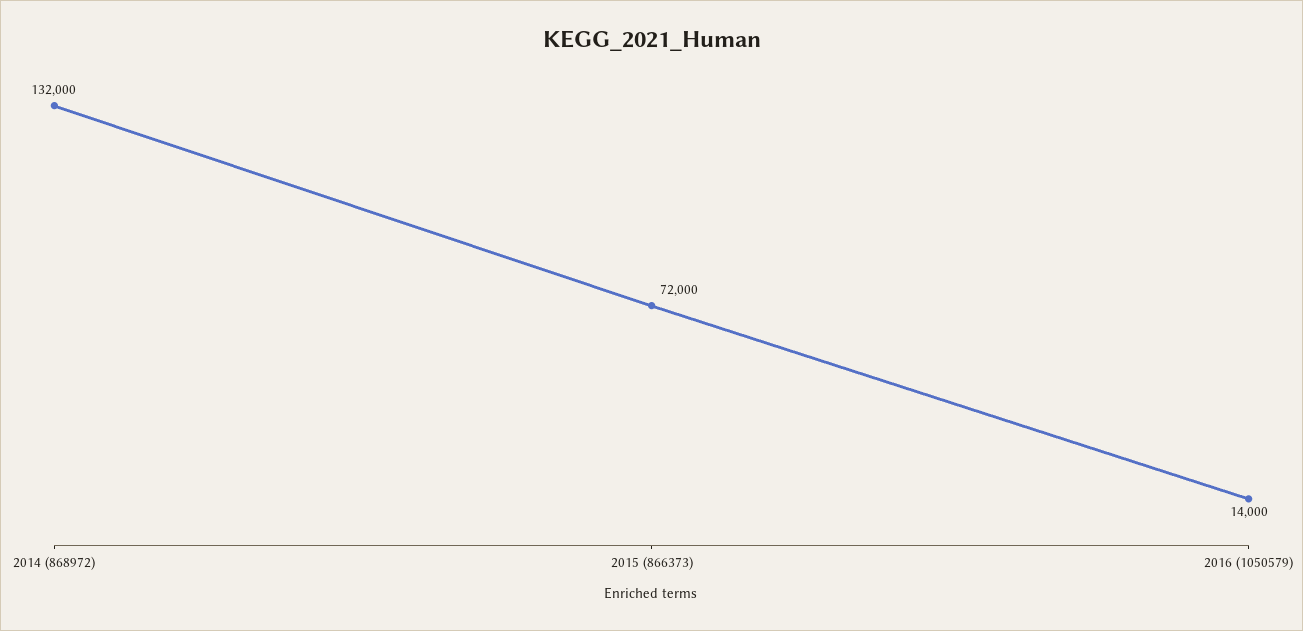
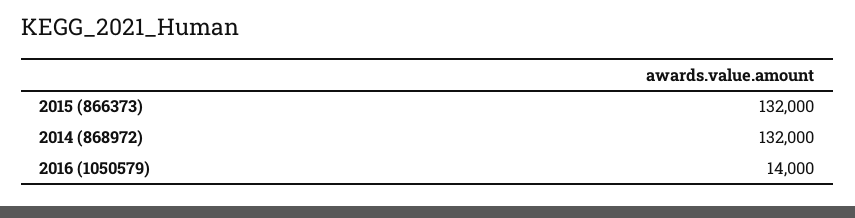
  {
    "2014 (868972)": 132000,
-   "2015 (866373)": 72000,
+   "2015 (866373)": 132000,
    "2016 (1050579)": 14000
  }

